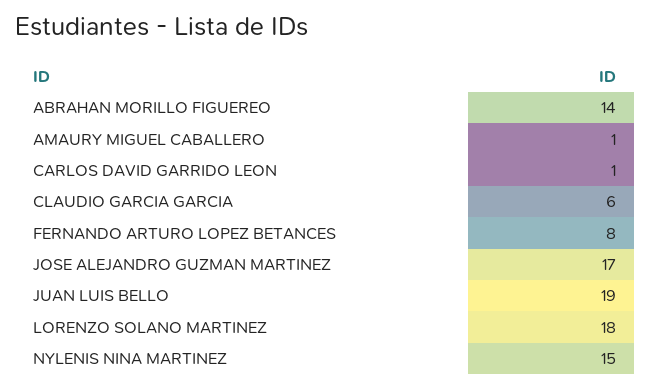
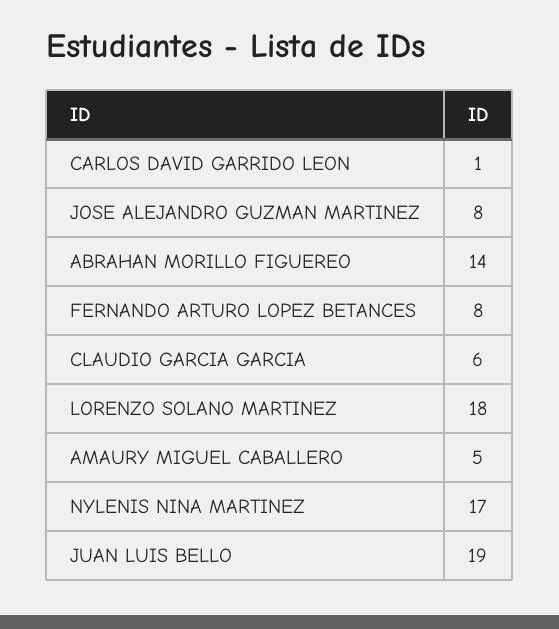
  {
    "ABRAHAN MORILLO FIGUEREO": 14,
-   "AMAURY MIGUEL CABALLERO": 1,
+   "AMAURY MIGUEL CABALLERO": 5,
    "CARLOS DAVID GARRIDO LEON": 1,
    "CLAUDIO GARCIA GARCIA": 6,
    "FERNANDO ARTURO LOPEZ BETANCES": 8,
-   "JOSE ALEJANDRO GUZMAN MARTINEZ": 17,
+   "JOSE ALEJANDRO GUZMAN MARTINEZ": 8,
    "JUAN LUIS BELLO": 19,
    "LORENZO SOLANO MARTINEZ": 18,
-   "NYLENIS NINA MARTINEZ": 15
+   "NYLENIS NINA MARTINEZ": 17
  }

